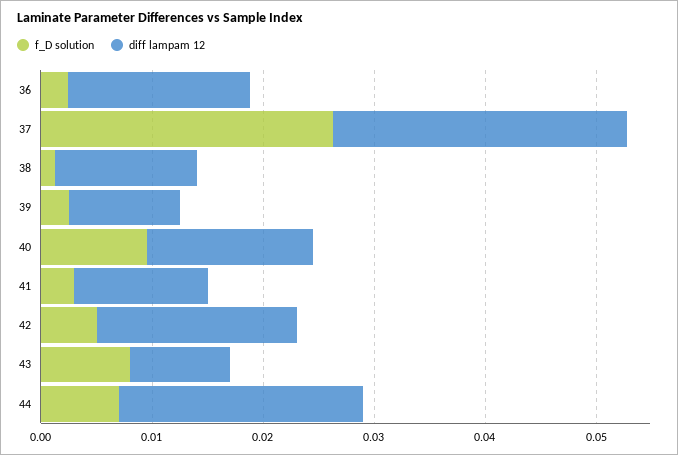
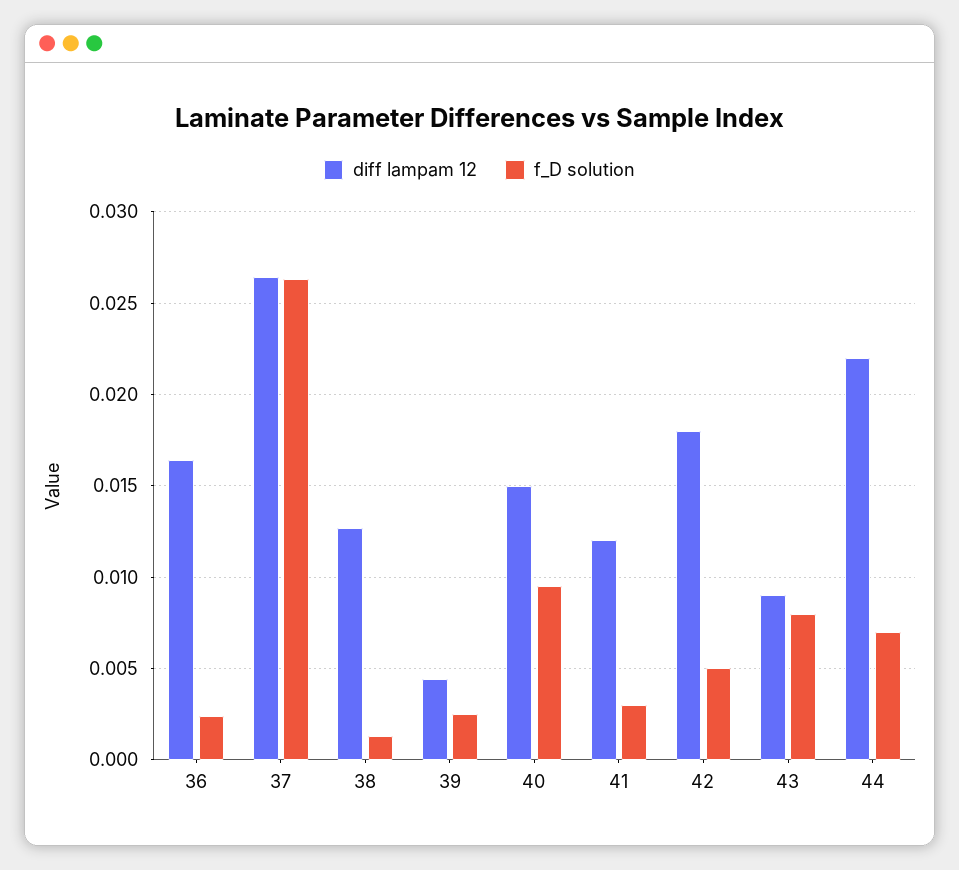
  {
    "f_D solution": {
      "36": 0.0025,
      "37": 0.0265,
      "38": 0.0015,
      "39": 0.0025,
      "40": 0.0095,
      "41": 0.003,
      "42": 0.005,
      "43": 0.008,
      "44": 0.007
    },
    "diff lampam 12": {
      "36": 0.0165,
      "37": 0.0265,
      "38": 0.0125,
-     "39": 0.01,
+     "39": 0.0045,
      "40": 0.015,
      "41": 0.012,
      "42": 0.018,
      "43": 0.009,
      "44": 0.022
    }
  }

